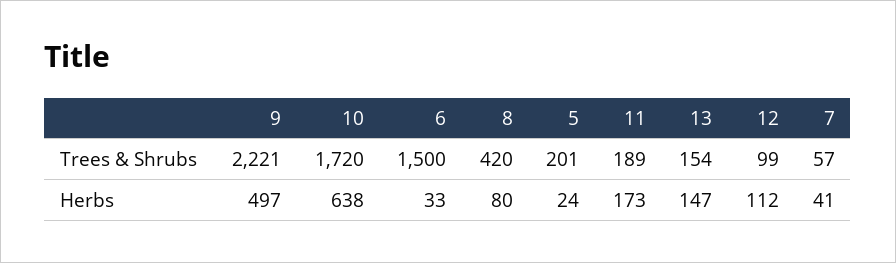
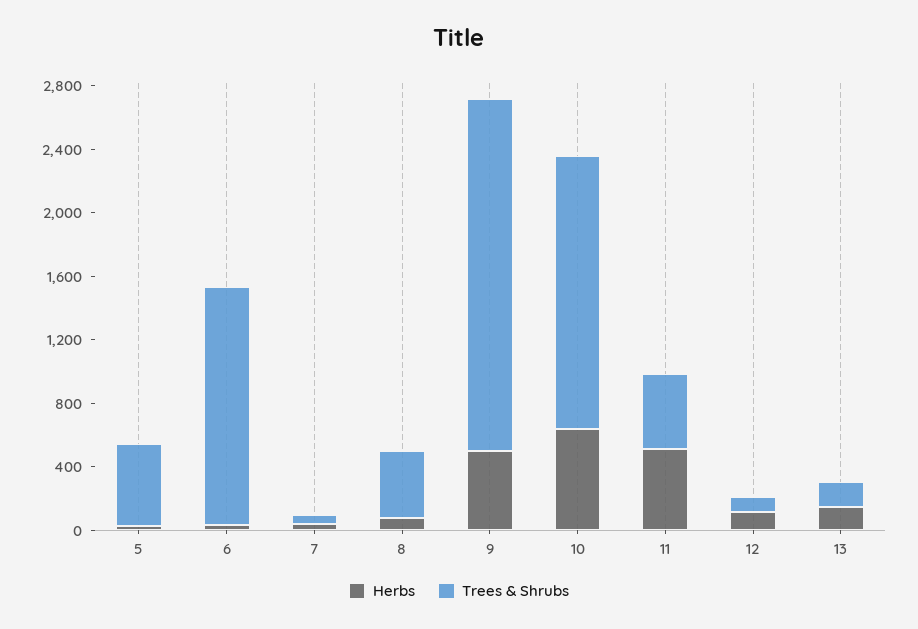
  {
    "Trees & Shrubs": {
      "9": 2221,
      "10": 1720,
      "6": 1500,
      "8": 420,
-     "5": 201,
+     "5": 500,
-     "11": 189,
+     "11": 500,
      "13": 154,
      "12": 99,
      "7": 57
    },
    "Herbs": {
      "9": 497,
      "10": 638,
      "6": 33,
      "8": 80,
      "5": 24,
-     "11": 173,
+     "11": 500,
      "13": 147,
      "12": 112,
      "7": 41
    }
  }

